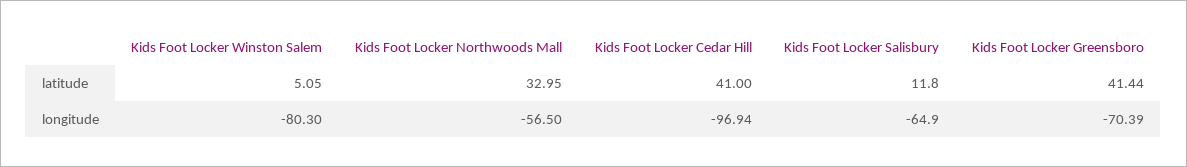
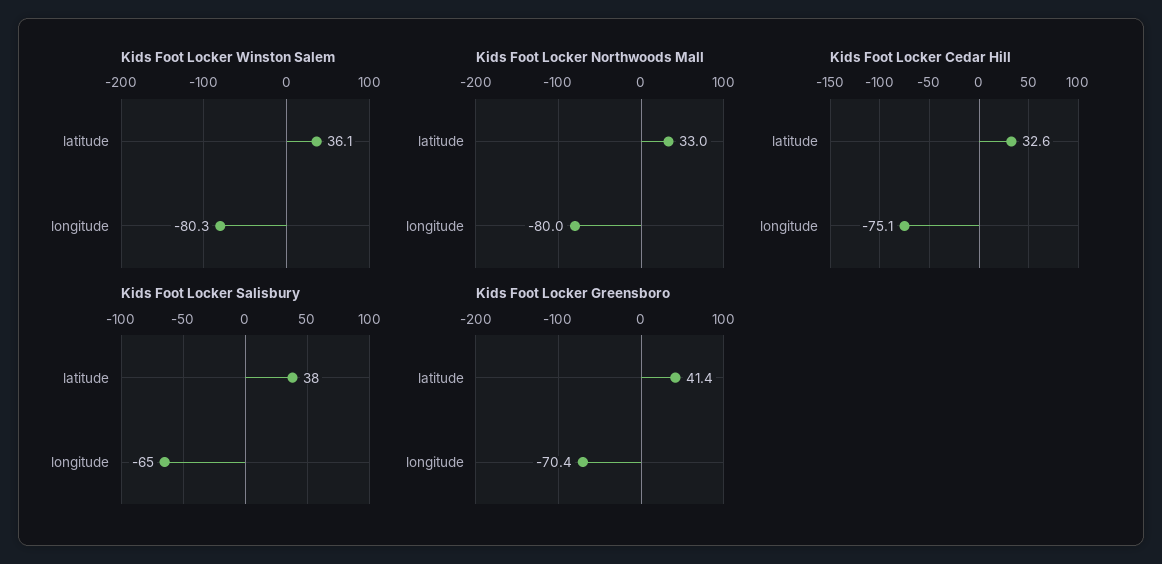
  {
    "Kids Foot Locker Winston Salem": {
-     "latitude": 5.05,
+     "latitude": 36.1,
      "longitude": -80.3
    },
    "Kids Foot Locker Northwoods Mall": {
      "latitude": 32.95,
-     "longitude": -56.5
+     "longitude": -80
    },
    "Kids Foot Locker Cedar Hill": {
-     "latitude": 41,
+     "latitude": 32.6,
-     "longitude": -96.94
+     "longitude": -75.1
    },
    "Kids Foot Locker Salisbury": {
-     "latitude": 11.8,
+     "latitude": 38,
      "longitude": -64.9
    },
    "Kids Foot Locker Greensboro": {
      "latitude": 41.44,
      "longitude": -70.39
    }
  }

